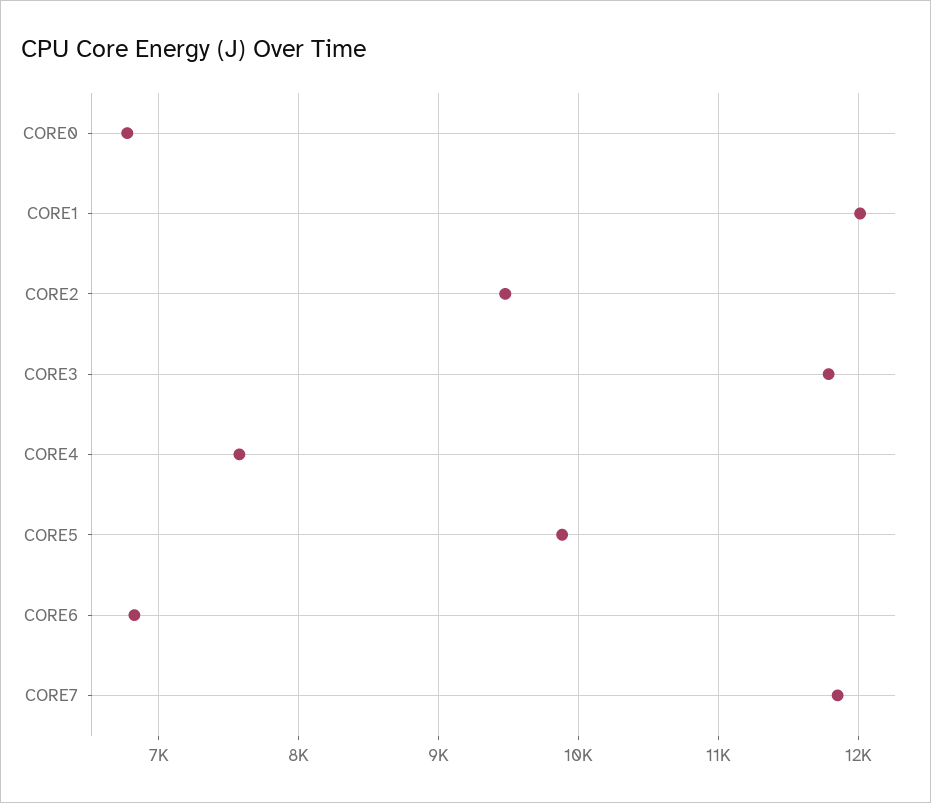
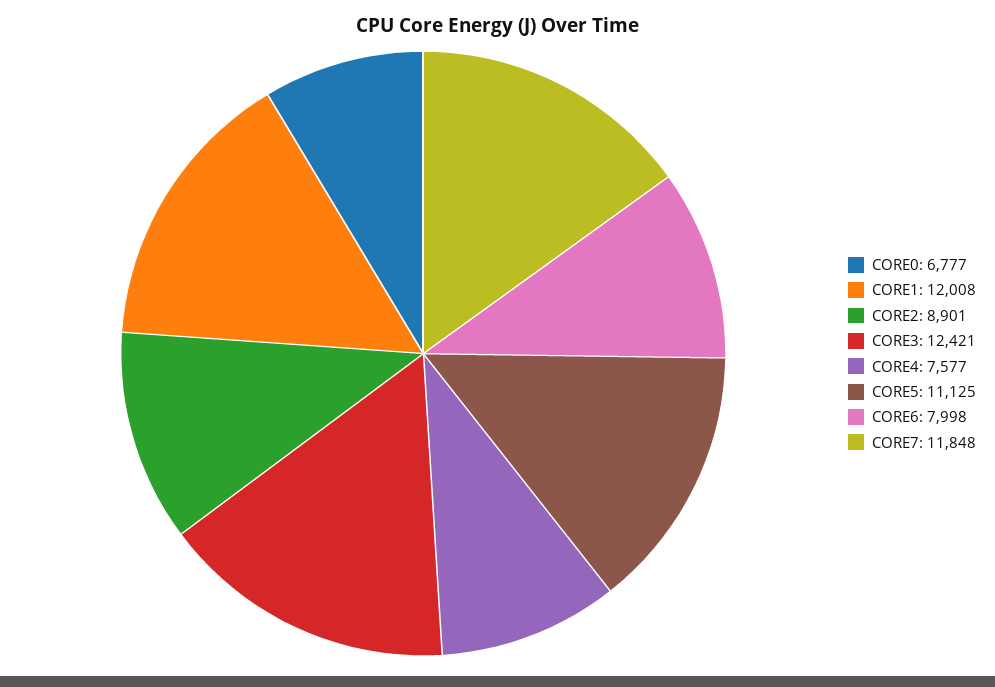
  {
    "CORE0": 6777,
    "CORE1": 12008,
-   "CORE2": 9500,
+   "CORE2": 8901,
-   "CORE3": 11800,
+   "CORE3": 12421,
    "CORE4": 7577,
-   "CORE5": 9900,
+   "CORE5": 11125,
-   "CORE6": 6800,
+   "CORE6": 7998,
    "CORE7": 11848
  }

